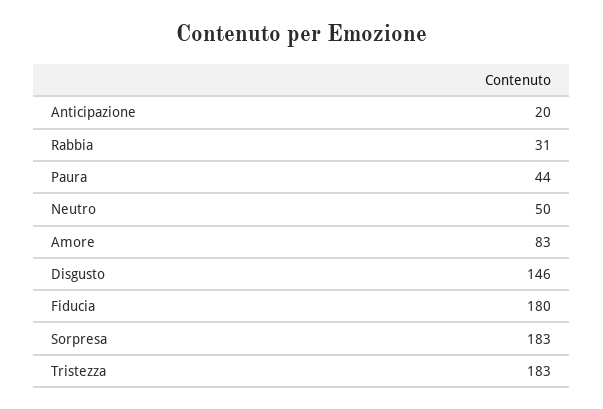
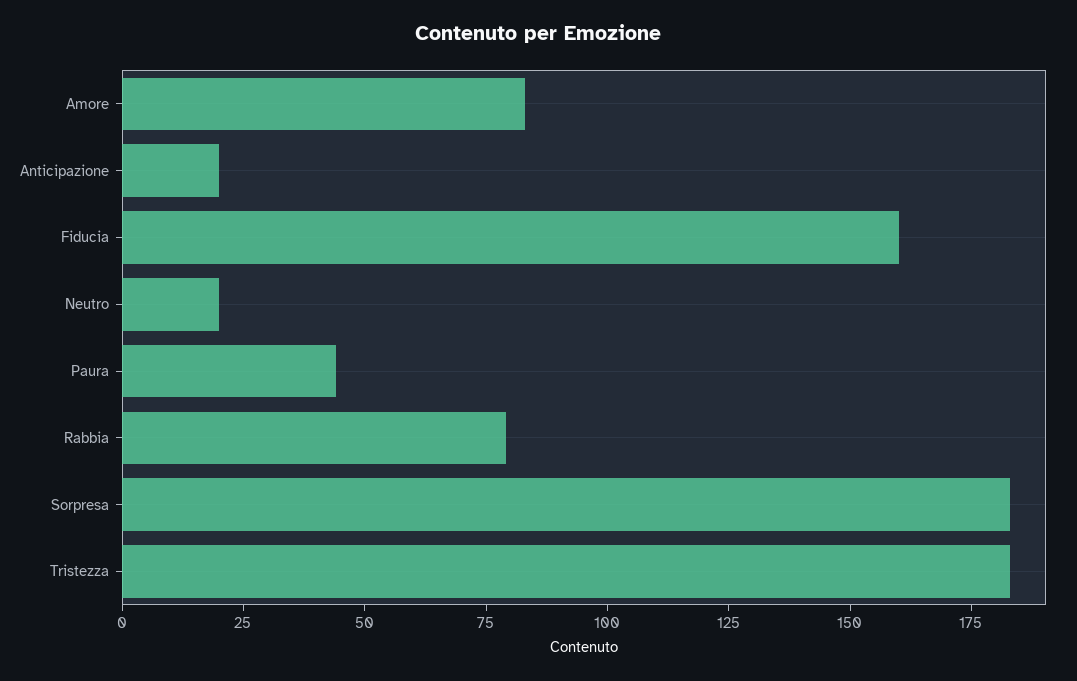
  {
    "Anticipazione": 20,
-   "Rabbia": 31,
+   "Rabbia": 80,
    "Paura": 44,
-   "Neutro": 50,
+   "Neutro": 20,
    "Amore": 83,
-   "Disgusto": 146,
-   "Fiducia": 180,
+   "Fiducia": 160,
    "Sorpresa": 183,
    "Tristezza": 183
  }

